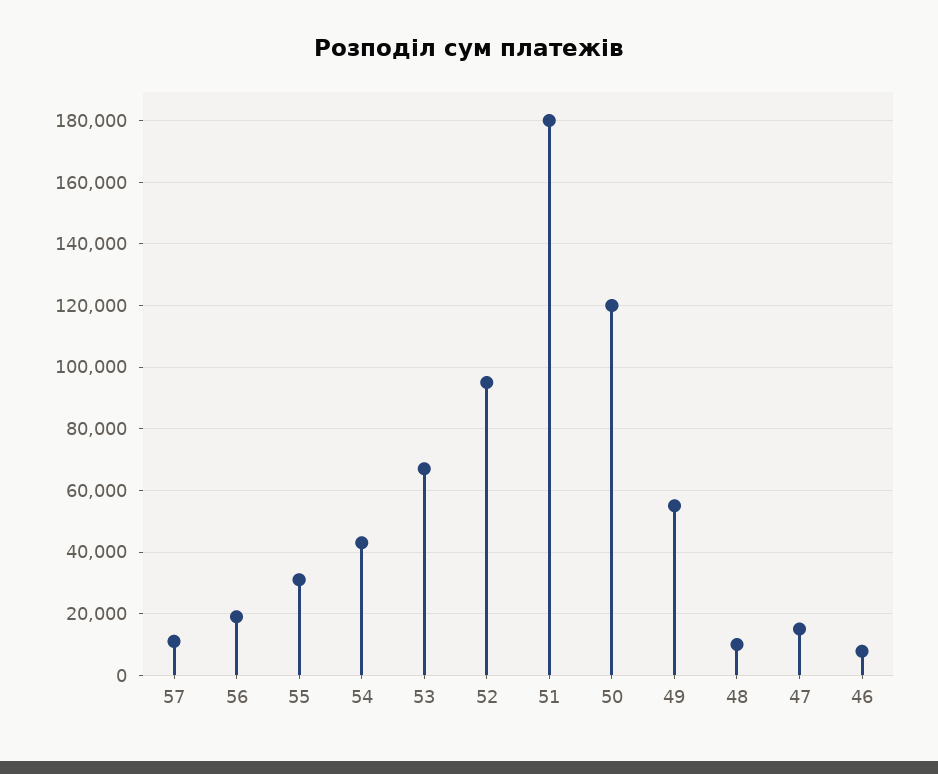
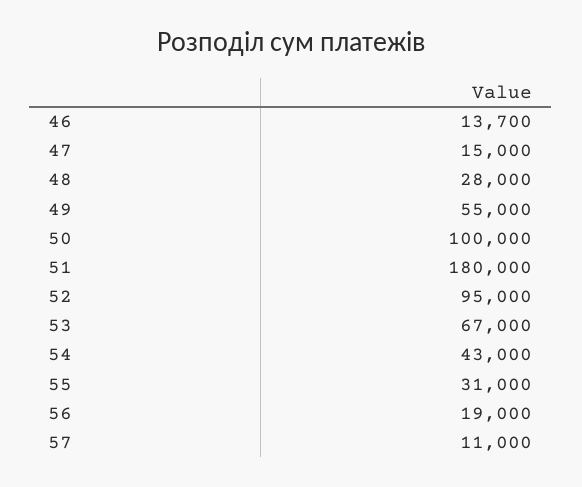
  {
    "57": 11000,
    "56": 19000,
    "55": 31000,
    "54": 43000,
    "53": 67000,
    "52": 95000,
    "51": 180000,
-   "50": 120000,
+   "50": 100000,
    "49": 55000,
-   "48": 10000,
+   "48": 28000,
    "47": 15000,
-   "46": 8000
+   "46": 13700
  }

